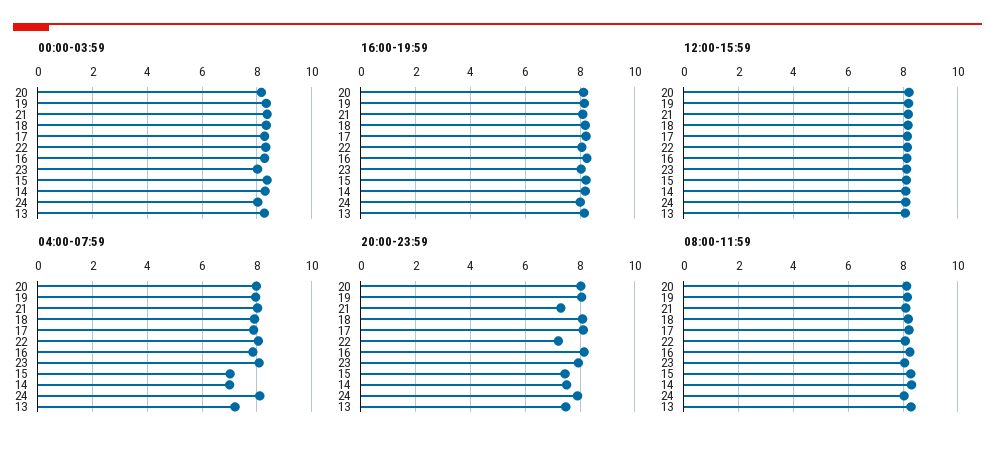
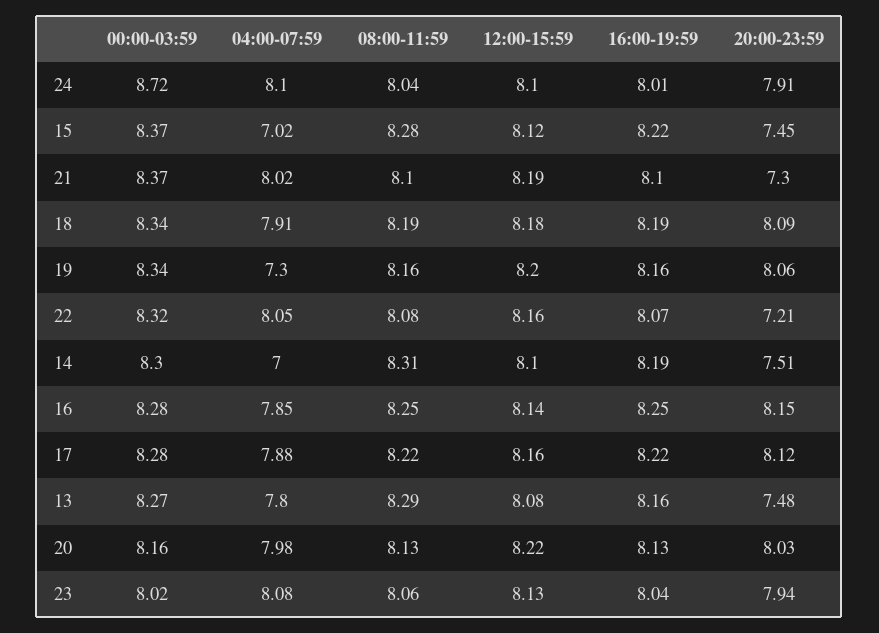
  {
    "00:00-03:59": {
      "20": 8.16,
      "19": 8.34,
      "21": 8.37,
      "18": 8.34,
      "17": 8.28,
      "22": 8.32,
      "16": 8.28,
      "23": 8.02,
      "15": 8.37,
      "14": 8.3,
-     "24": 8,
+     "24": 8.72,
      "13": 8.27
    },
    "16:00-19:59": {
      "20": 8.13,
      "19": 8.16,
      "21": 8.1,
      "18": 8.19,
      "17": 8.22,
      "22": 8.07,
      "16": 8.25,
      "23": 8.04,
      "15": 8.22,
      "14": 8.19,
      "24": 8.01,
      "13": 8.16
    },
    "12:00-15:59": {
      "20": 8.22,
      "19": 8.2,
      "21": 8.19,
      "18": 8.18,
      "17": 8.16,
      "22": 8.16,
      "16": 8.14,
      "23": 8.13,
      "15": 8.12,
      "14": 8.1,
      "24": 8.1,
      "13": 8.08
    },
    "04:00-07:59": {
      "20": 7.98,
-     "19": 8,
+     "19": 7.3,
      "21": 8.02,
      "18": 7.91,
      "17": 7.88,
      "22": 8.05,
      "16": 7.85,
      "23": 8.08,
      "15": 7.02,
      "14": 7,
      "24": 8.1,
-     "13": 7.25
+     "13": 7.8
    },
    "20:00-23:59": {
      "20": 8.03,
      "19": 8.06,
      "21": 7.3,
      "18": 8.09,
      "17": 8.12,
      "22": 7.21,
      "16": 8.15,
      "23": 7.94,
      "15": 7.45,
      "14": 7.51,
      "24": 7.91,
      "13": 7.48
    },
    "08:00-11:59": {
      "20": 8.13,
      "19": 8.16,
      "21": 8.1,
      "18": 8.19,
      "17": 8.22,
      "22": 8.08,
      "16": 8.25,
      "23": 8.06,
      "15": 8.28,
      "14": 8.31,
      "24": 8.04,
      "13": 8.29
    }
  }

